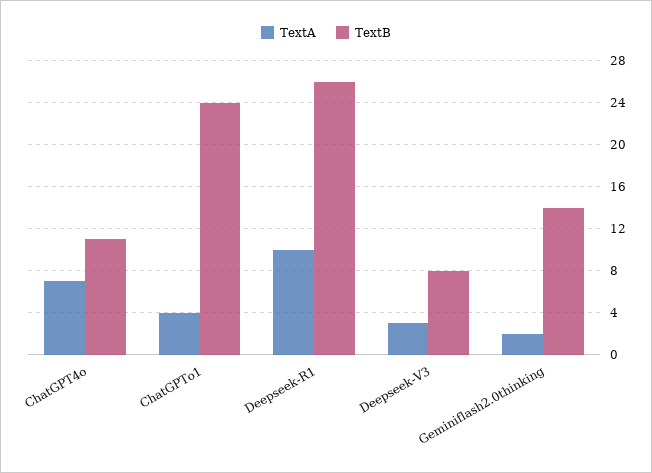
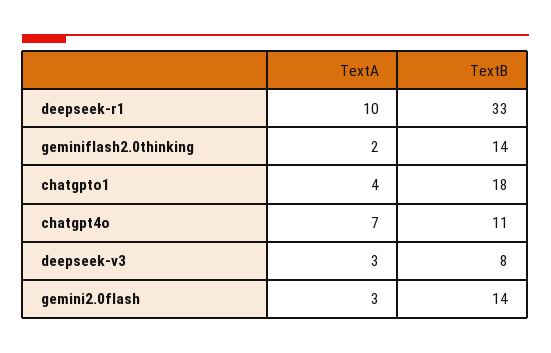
  {
    "TextA": {
      "ChatGPT4o": 7,
      "ChatGPTo1": 4,
      "Deepseek-R1": 10,
      "Deepseek-V3": 3,
-     "Geminiflash2.0thinking": 2
+     "Geminiflash2.0thinking": 2,
+     "gemini2.0flash": 3
    },
    "TextB": {
      "ChatGPT4o": 11,
-     "ChatGPTo1": 24,
+     "ChatGPTo1": 18,
-     "Deepseek-R1": 26,
+     "Deepseek-R1": 33,
      "Deepseek-V3": 8,
-     "Geminiflash2.0thinking": 14
+     "Geminiflash2.0thinking": 14,
+     "gemini2.0flash": 14
    }
  }

